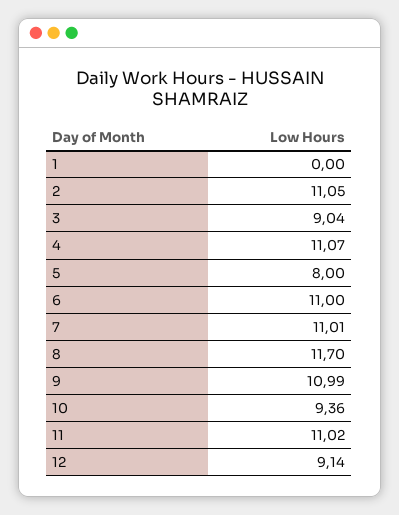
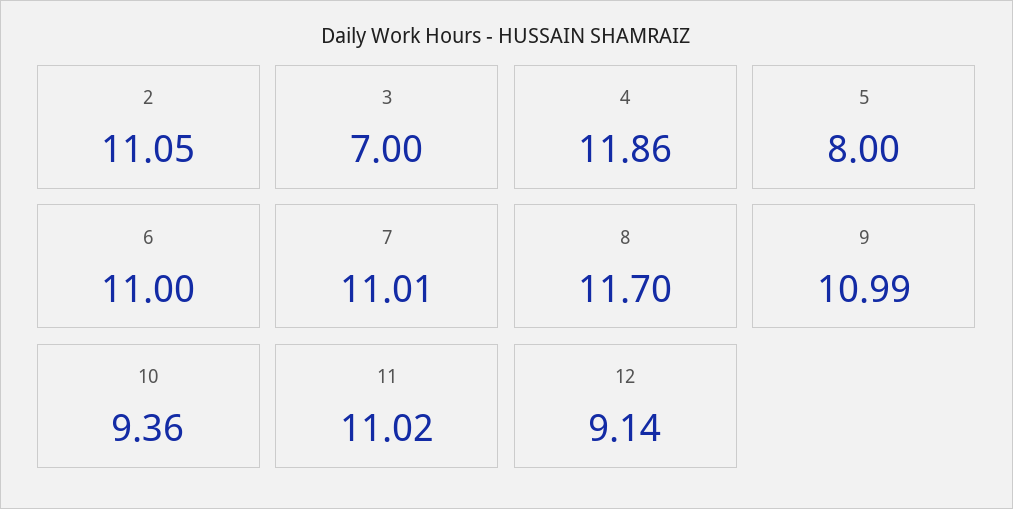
  {
-   "1": 0,
    "2": 11.05,
-   "3": 9.04,
+   "3": 7,
-   "4": 11.07,
+   "4": 11.86,
    "5": 8,
    "6": 11,
    "7": 11.01,
    "8": 11.7,
    "9": 10.99,
    "10": 9.36,
    "11": 11.02,
    "12": 9.14
  }

